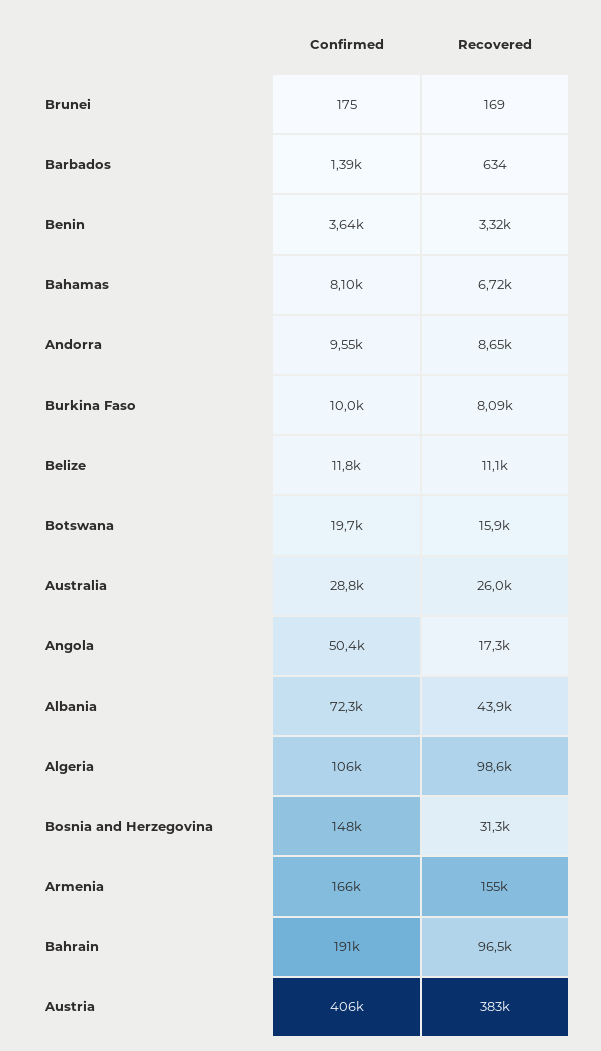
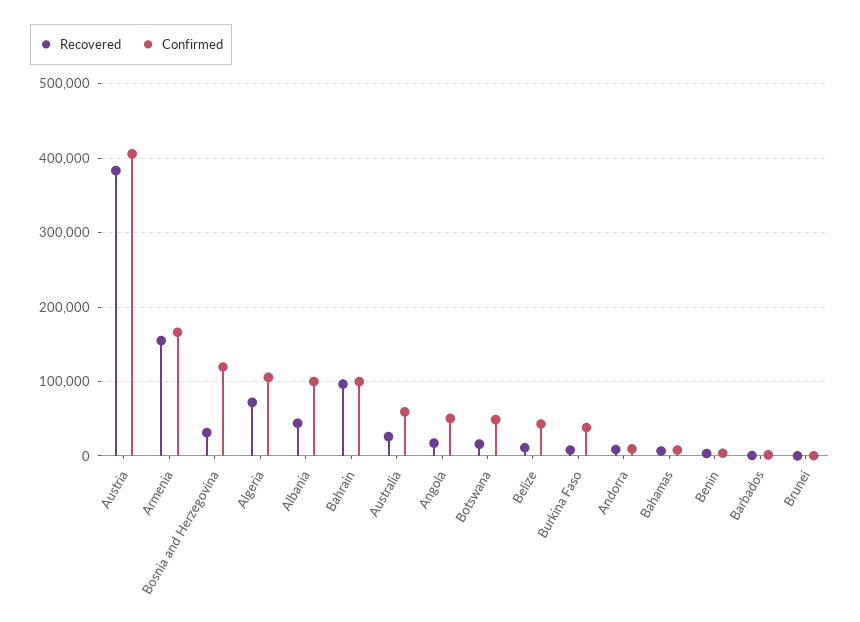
  {
    "Confirmed": {
      "Brunei": 175,
      "Barbados": 1390,
      "Benin": 3640,
      "Bahamas": 8100,
      "Andorra": 9550,
-     "Burkina Faso": 10000,
+     "Burkina Faso": 40000,
-     "Belize": 11800,
+     "Belize": 40000,
-     "Botswana": 19700,
+     "Botswana": 50000,
-     "Australia": 28800,
+     "Australia": 60000,
      "Angola": 50400,
-     "Albania": 72300,
+     "Albania": 100000,
      "Algeria": 106000,
-     "Bosnia and Herzegovina": 148000,
+     "Bosnia and Herzegovina": 120000,
      "Armenia": 166000,
-     "Bahrain": 191000,
+     "Bahrain": 100000,
      "Austria": 406000
    },
    "Recovered": {
      "Brunei": 169,
      "Barbados": 634,
      "Benin": 3320,
      "Bahamas": 6720,
      "Andorra": 8650,
      "Burkina Faso": 8090,
      "Belize": 11100,
      "Botswana": 15900,
      "Australia": 26000,
      "Angola": 17300,
      "Albania": 43900,
-     "Algeria": 98600,
+     "Algeria": 70000,
      "Bosnia and Herzegovina": 31300,
      "Armenia": 155000,
      "Bahrain": 96500,
      "Austria": 383000
    }
  }

